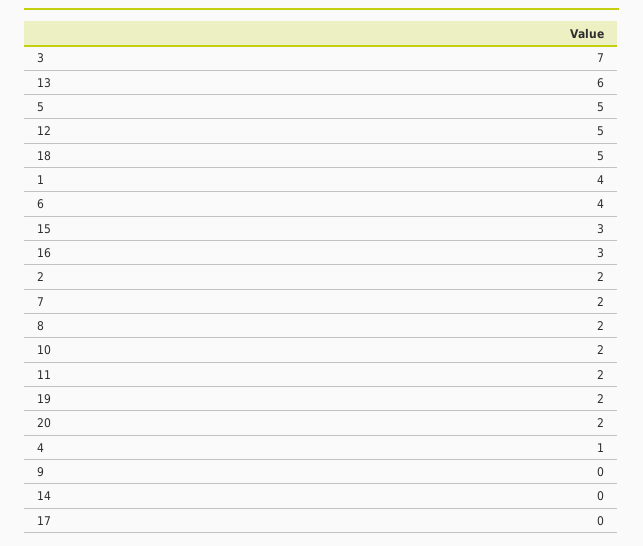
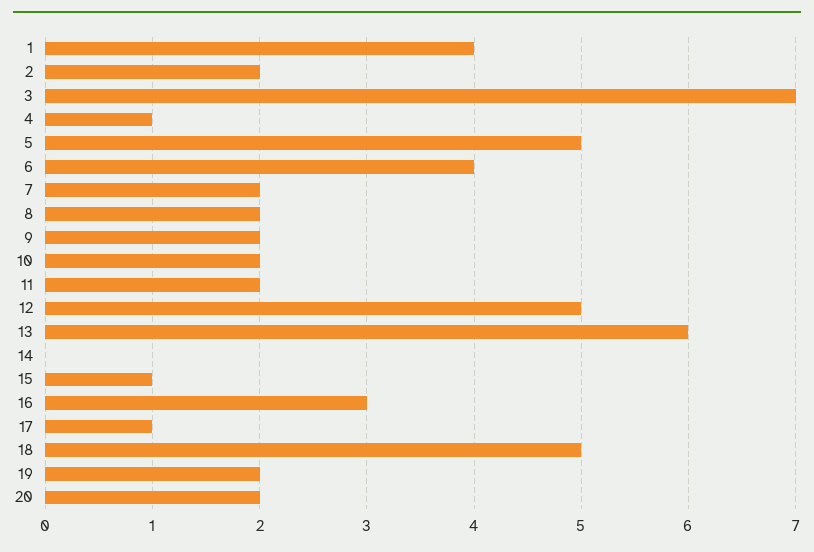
  {
    "3": 7,
    "13": 6,
    "5": 5,
    "12": 5,
    "18": 5,
    "1": 4,
    "6": 4,
-   "15": 3,
+   "15": 1,
    "16": 3,
    "2": 2,
    "7": 2,
    "8": 2,
    "10": 2,
    "11": 2,
    "19": 2,
    "20": 2,
    "4": 1,
-   "9": 0,
+   "9": 2,
    "14": 0,
-   "17": 0
+   "17": 1
  }

